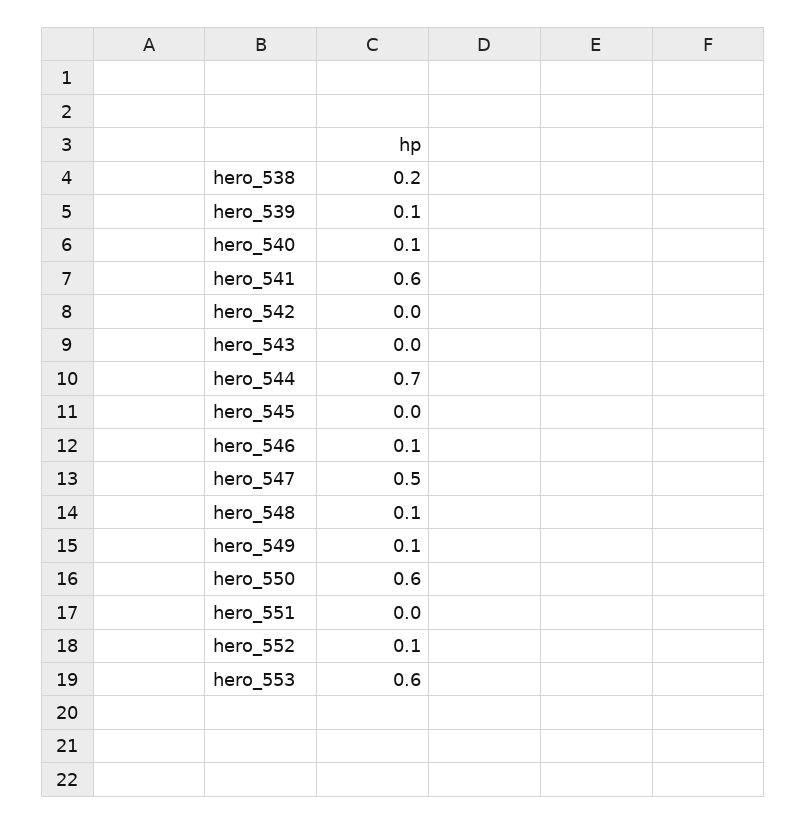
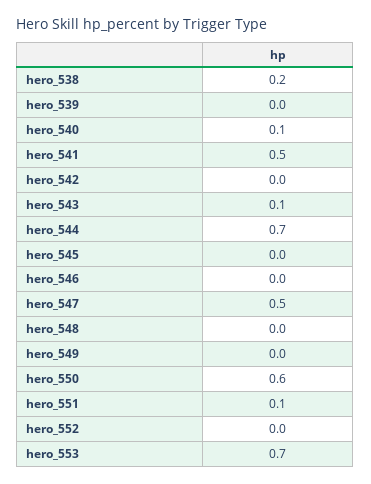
  {
    "hero_538": 0.2,
-   "hero_539": 0.1,
+   "hero_539": 0,
    "hero_540": 0.1,
-   "hero_541": 0.6,
+   "hero_541": 0.5,
    "hero_542": 0,
-   "hero_543": 0,
+   "hero_543": 0.1,
    "hero_544": 0.7,
    "hero_545": 0,
-   "hero_546": 0.1,
+   "hero_546": 0,
    "hero_547": 0.5,
-   "hero_548": 0.1,
+   "hero_548": 0,
-   "hero_549": 0.1,
+   "hero_549": 0,
    "hero_550": 0.6,
-   "hero_551": 0,
+   "hero_551": 0.1,
-   "hero_552": 0.1,
+   "hero_552": 0,
-   "hero_553": 0.6
+   "hero_553": 0.7
  }

